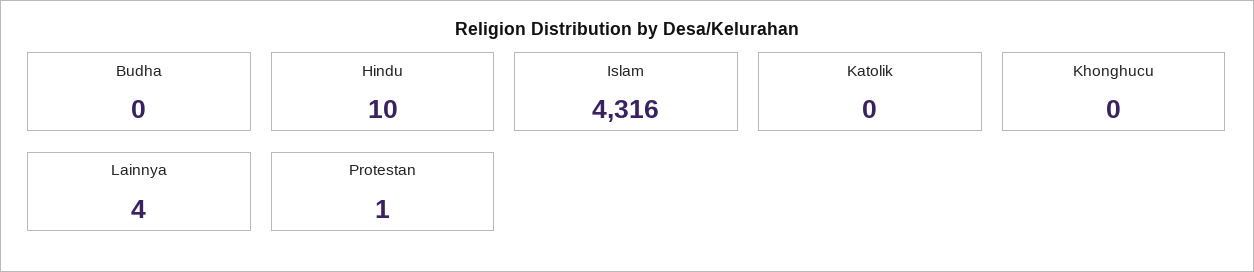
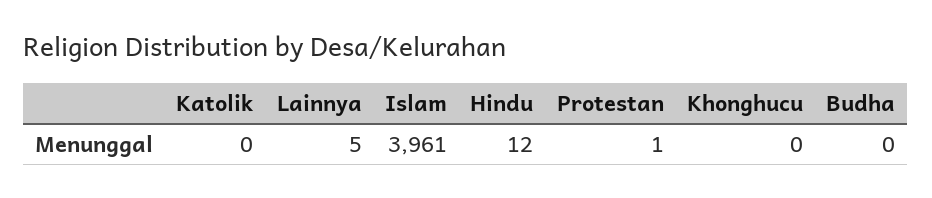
  {
    "Budha": 0,
-   "Hindu": 10,
+   "Hindu": 12,
-   "Islam": 4316,
+   "Islam": 3961,
    "Katolik": 0,
    "Khonghucu": 0,
-   "Lainnya": 4,
+   "Lainnya": 5,
    "Protestan": 1
  }

